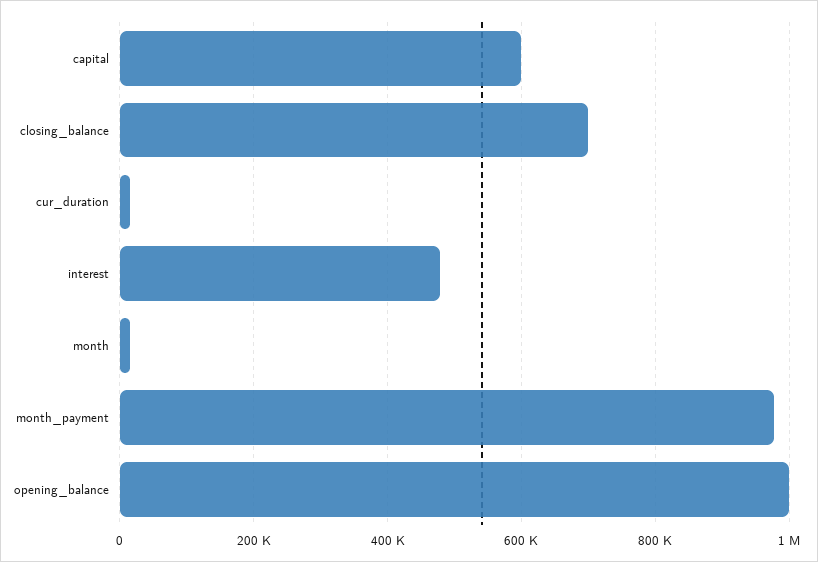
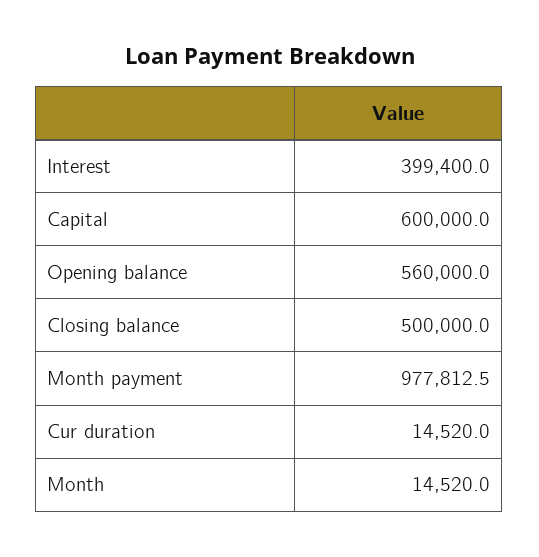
  {
    "capital": 600000,
-   "closing_balance": 700000,
+   "closing_balance": 500000,
    "cur_duration": 14520,
-   "interest": 480000,
+   "interest": 399400,
    "month": 14520,
    "month_payment": 977812.5,
-   "opening_balance": 1000000
+   "opening_balance": 560000
  }

